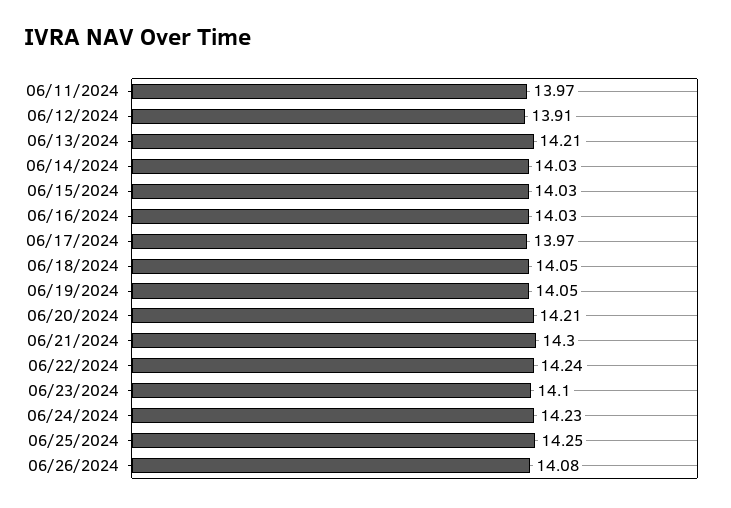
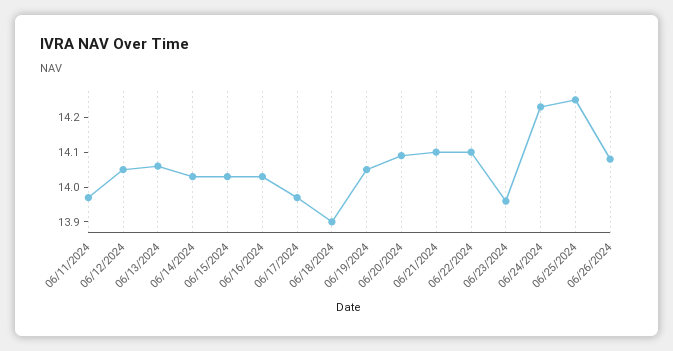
  {
    "06/11/2024": 13.97,
-   "06/12/2024": 13.91,
+   "06/12/2024": 14.05,
-   "06/13/2024": 14.21,
+   "06/13/2024": 14.05,
    "06/14/2024": 14.03,
    "06/15/2024": 14.03,
    "06/16/2024": 14.03,
    "06/17/2024": 13.97,
-   "06/18/2024": 14.05,
+   "06/18/2024": 13.9,
    "06/19/2024": 14.05,
-   "06/20/2024": 14.21,
+   "06/20/2024": 14.1,
-   "06/21/2024": 14.3,
+   "06/21/2024": 14.1,
-   "06/22/2024": 14.24,
+   "06/22/2024": 14.1,
-   "06/23/2024": 14.1,
+   "06/23/2024": 13.95,
    "06/24/2024": 14.23,
    "06/25/2024": 14.25,
    "06/26/2024": 14.08
  }

